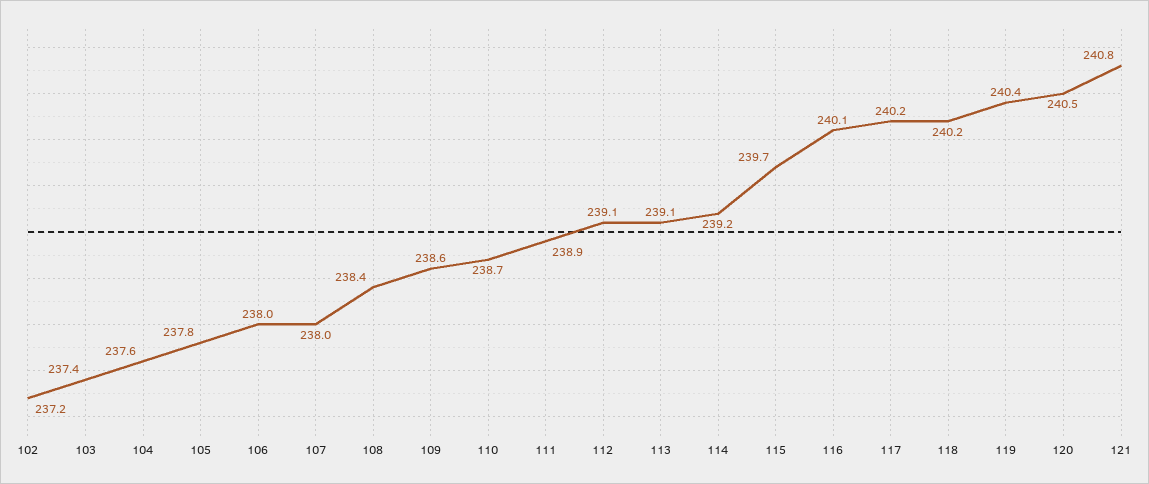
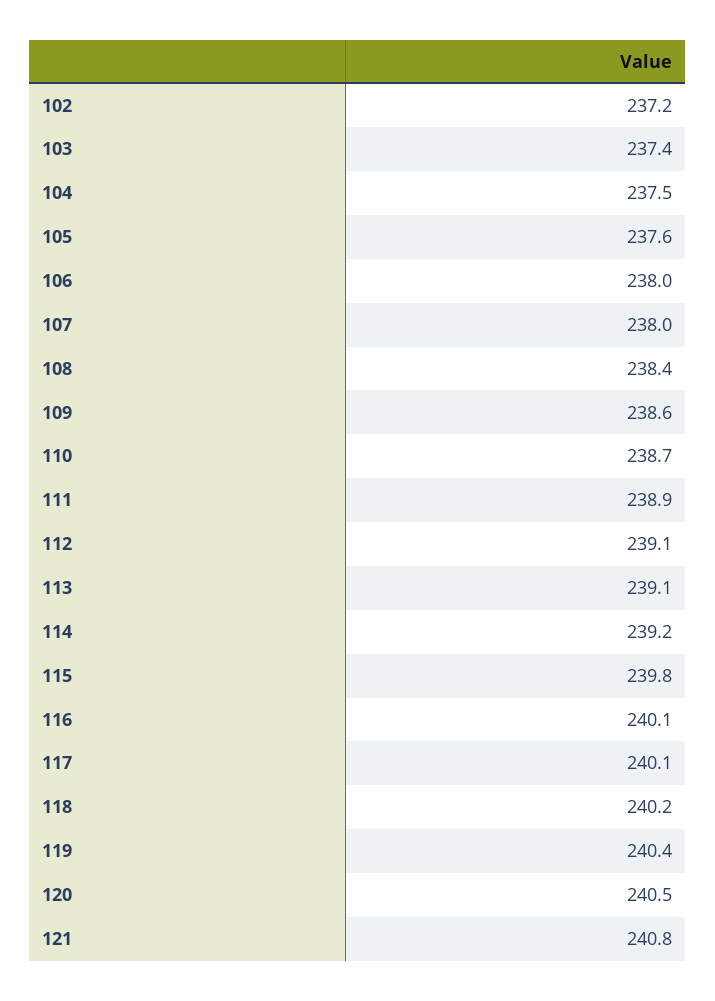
  {
    "102": 237.2,
    "103": 237.4,
-   "104": 237.6,
+   "104": 237.5,
-   "105": 237.8,
+   "105": 237.6,
    "106": 238,
    "107": 238,
    "108": 238.4,
    "109": 238.6,
    "110": 238.7,
    "111": 238.9,
    "112": 239.1,
    "113": 239.1,
    "114": 239.2,
-   "115": 239.7,
+   "115": 239.8,
    "116": 240.1,
-   "117": 240.2,
+   "117": 240.1,
    "118": 240.2,
    "119": 240.4,
    "120": 240.5,
    "121": 240.8
  }

